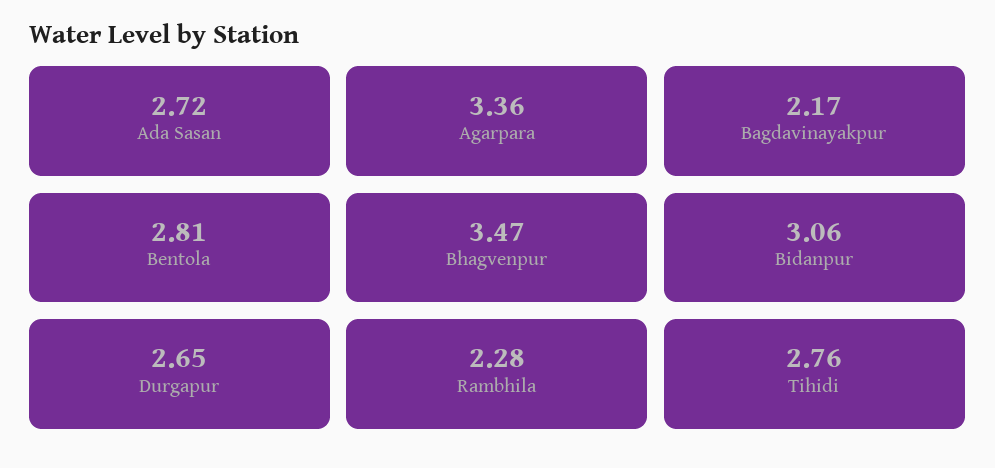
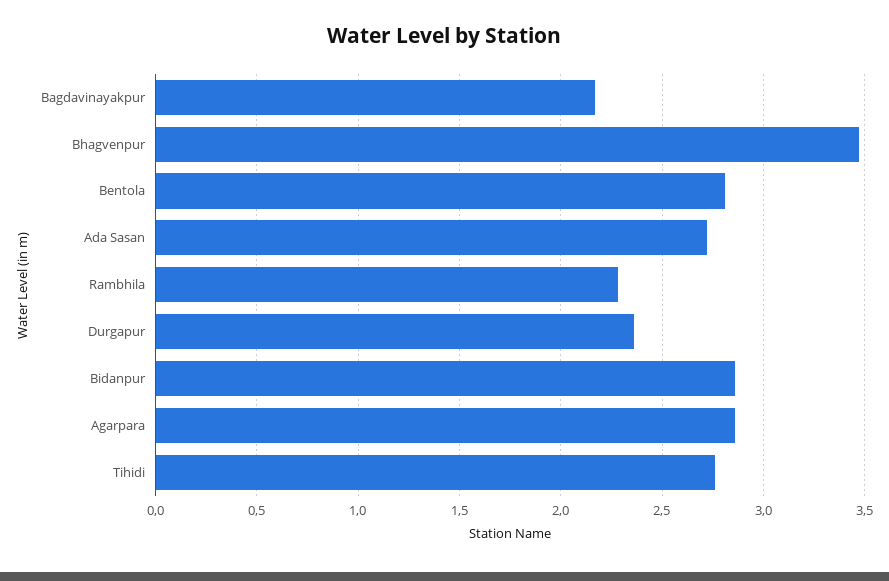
  {
    "Ada Sasan": 2.72,
-   "Agarpara": 3.36,
+   "Agarpara": 2.85,
    "Bagdavinayakpur": 2.17,
    "Bentola": 2.81,
    "Bhagvenpur": 3.47,
-   "Bidanpur": 3.06,
+   "Bidanpur": 2.85,
-   "Durgapur": 2.65,
+   "Durgapur": 2.35,
    "Rambhila": 2.28,
    "Tihidi": 2.76
  }

